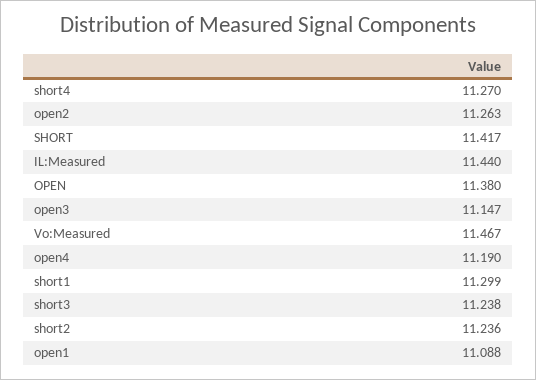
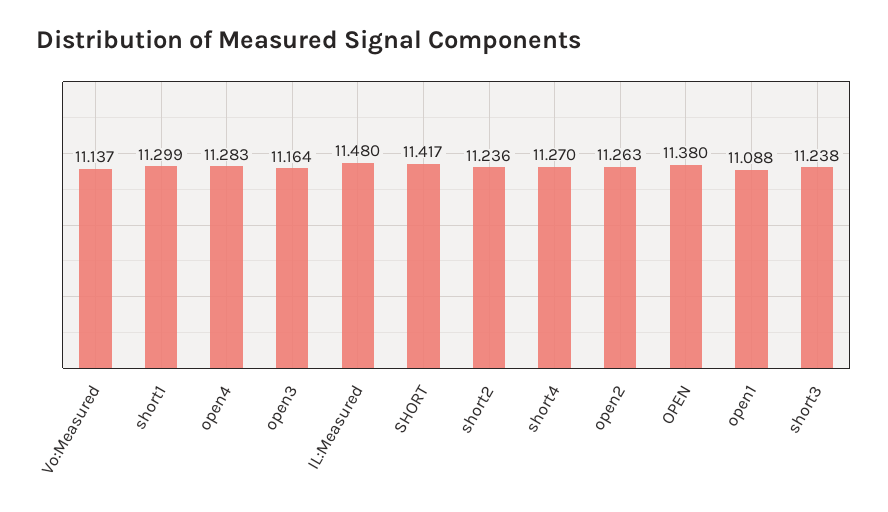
  {
    "short4": 11.27,
    "open2": 11.263,
    "SHORT": 11.417,
-   "IL:Measured": 11.44,
+   "IL:Measured": 11.48,
    "OPEN": 11.38,
-   "open3": 11.147,
+   "open3": 11.164,
-   "Vo:Measured": 11.467,
+   "Vo:Measured": 11.137,
-   "open4": 11.19,
+   "open4": 11.283,
    "short1": 11.299,
    "short3": 11.238,
    "short2": 11.236,
    "open1": 11.088
  }

